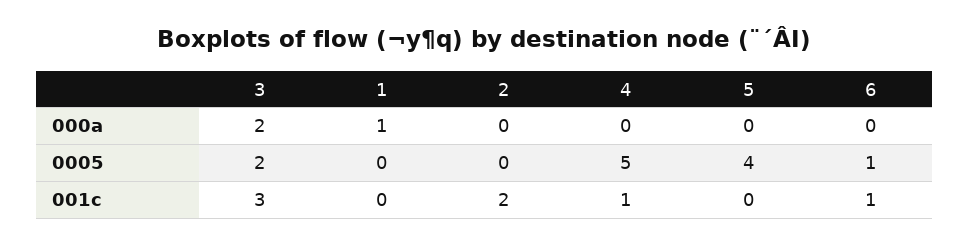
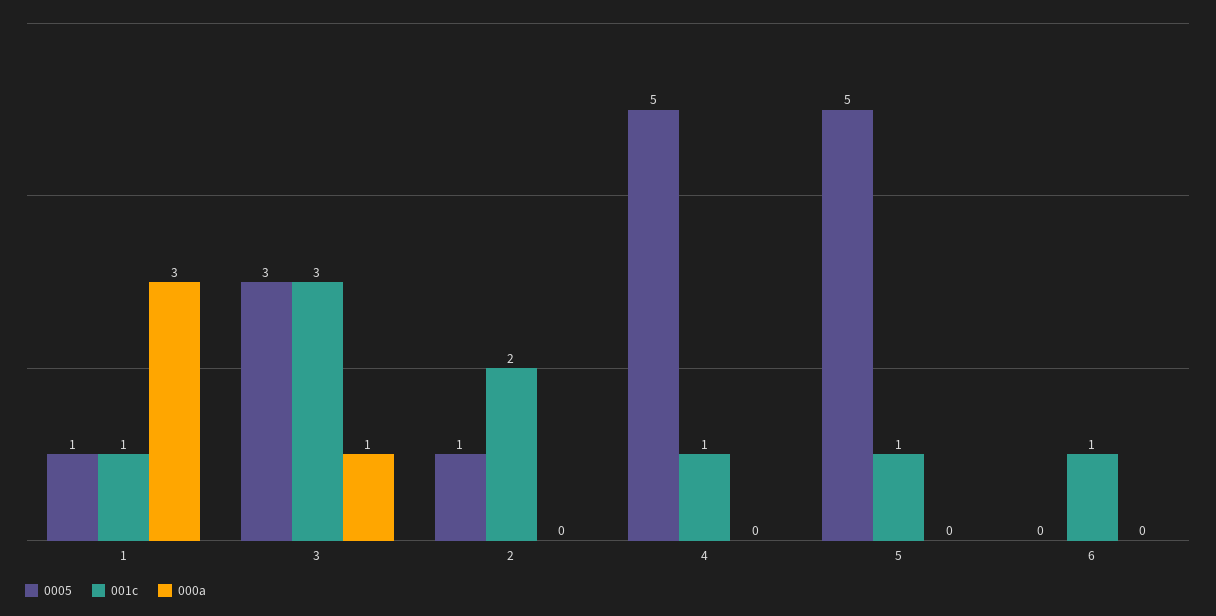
  {
    "000a": {
-     "3": 2,
+     "3": 1,
-     "1": 1,
+     "1": 3,
      "2": 0,
      "4": 0,
      "5": 0,
      "6": 0
    },
    "0005": {
-     "3": 2,
+     "3": 3,
-     "1": 0,
+     "1": 1,
-     "2": 0,
+     "2": 1,
      "4": 5,
-     "5": 4,
+     "5": 5,
-     "6": 1
+     "6": 0
    },
    "001c": {
      "3": 3,
-     "1": 0,
+     "1": 1,
      "2": 2,
      "4": 1,
-     "5": 0,
+     "5": 1,
      "6": 1
    }
  }

